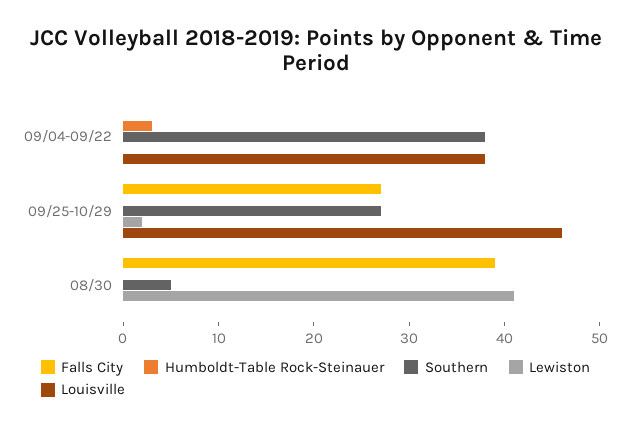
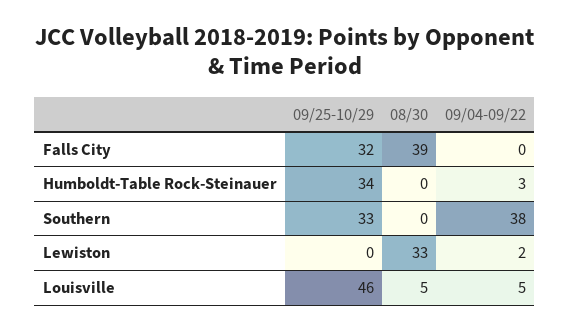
  {
    "Falls City": {
      "09/04-09/22": 0,
-     "09/25-10/29": 27,
+     "09/25-10/29": 32,
      "08/30": 39
    },
    "Humboldt-Table Rock-Steinauer": {
      "09/04-09/22": 3,
-     "09/25-10/29": 0,
+     "09/25-10/29": 34,
      "08/30": 0
    },
    "Southern": {
      "09/04-09/22": 38,
-     "09/25-10/29": 27,
+     "09/25-10/29": 33,
-     "08/30": 5
+     "08/30": 0
    },
    "Lewiston": {
-     "09/04-09/22": 0,
+     "09/04-09/22": 2,
-     "09/25-10/29": 2,
+     "09/25-10/29": 0,
-     "08/30": 41
+     "08/30": 33
    },
    "Louisville": {
-     "09/04-09/22": 38,
+     "09/04-09/22": 5,
      "09/25-10/29": 46,
-     "08/30": 0
+     "08/30": 5
    }
  }

